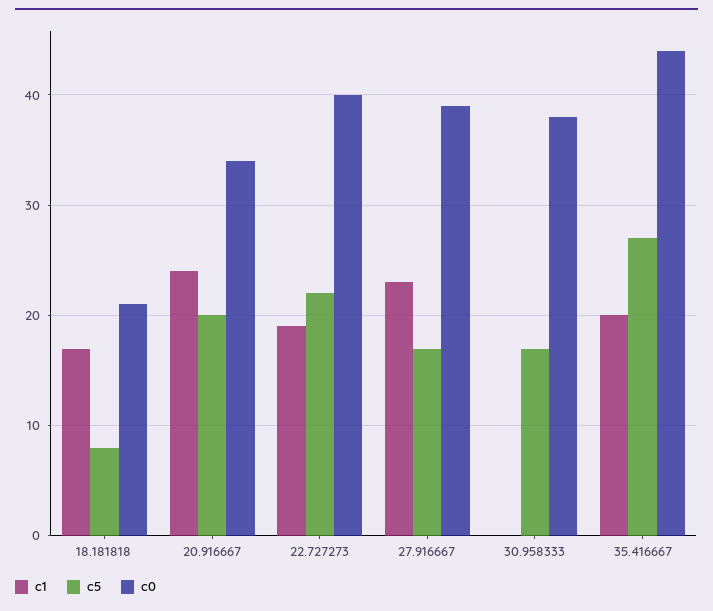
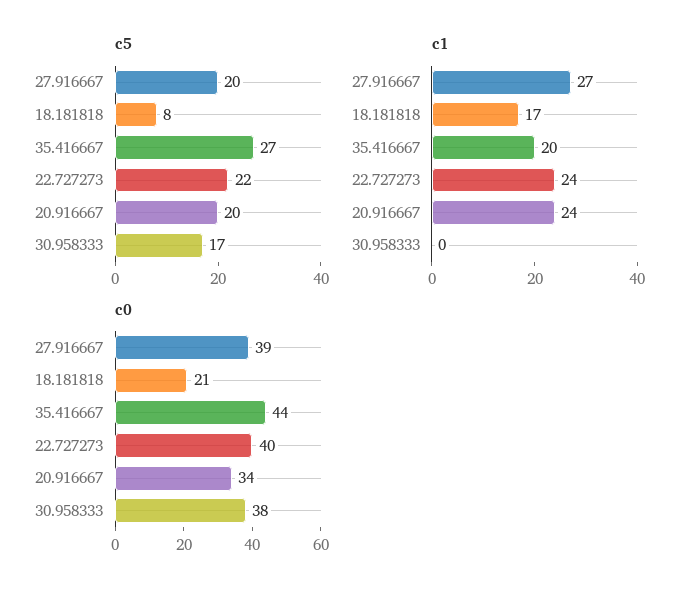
  {
    "c1": {
      "18.181818": 17,
      "20.916667": 24,
-     "22.727273": 19,
+     "22.727273": 24,
-     "27.916667": 23,
+     "27.916667": 27,
      "30.958333": 0,
      "35.416667": 20
    },
    "c5": {
      "18.181818": 8,
      "20.916667": 20,
      "22.727273": 22,
-     "27.916667": 17,
+     "27.916667": 20,
      "30.958333": 17,
      "35.416667": 27
    },
    "c0": {
      "18.181818": 21,
      "20.916667": 34,
      "22.727273": 40,
      "27.916667": 39,
      "30.958333": 38,
      "35.416667": 44
    }
  }

